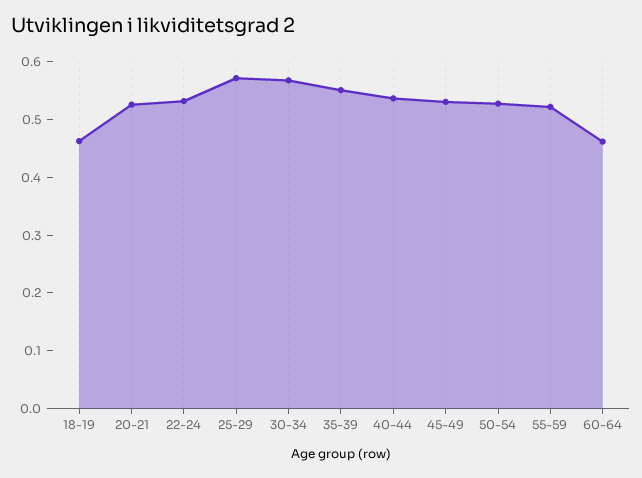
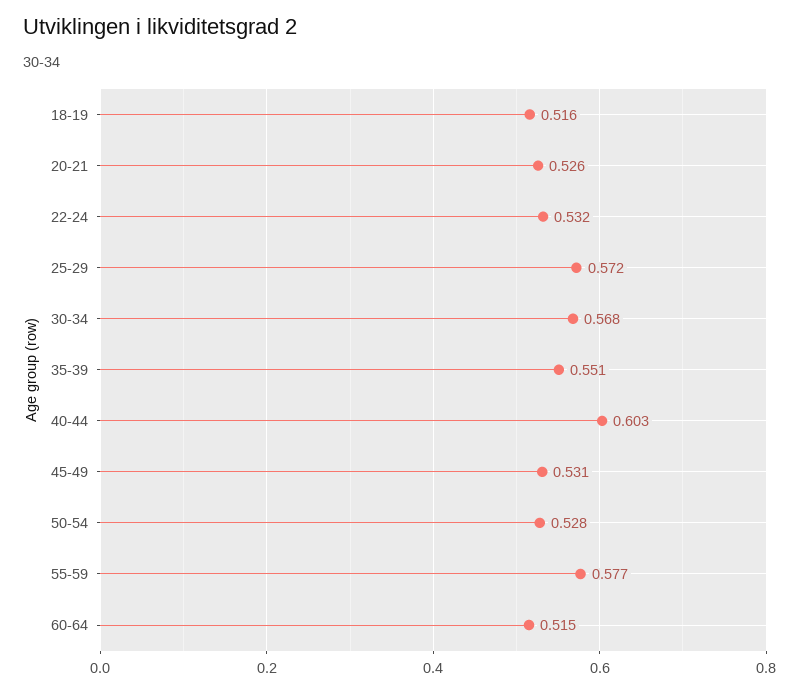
  {
-   "18-19": 0.46,
+   "18-19": 0.516,
    "20-21": 0.526,
    "22-24": 0.532,
    "25-29": 0.572,
    "30-34": 0.568,
    "35-39": 0.551,
-   "40-44": 0.54,
+   "40-44": 0.603,
    "45-49": 0.531,
    "50-54": 0.528,
-   "55-59": 0.52,
+   "55-59": 0.577,
-   "60-64": 0.46
+   "60-64": 0.515
  }

